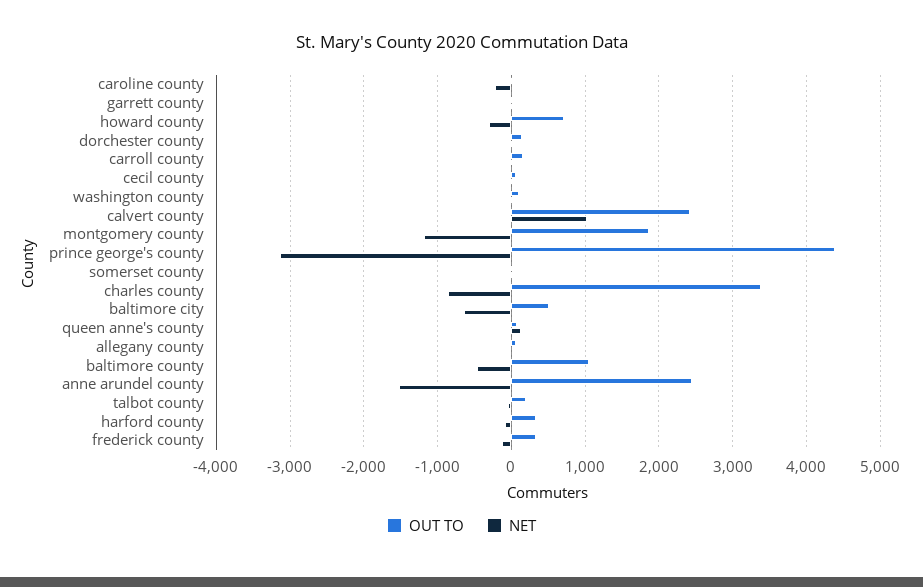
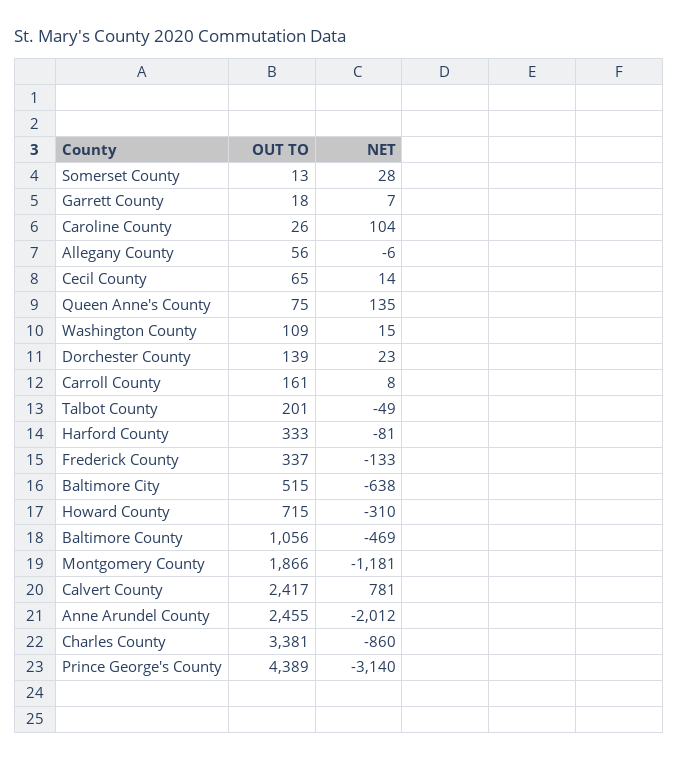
  {
    "OUT TO": {
      "caroline county": 26,
      "garrett county": 18,
      "howard county": 715,
      "dorchester county": 139,
      "carroll county": 161,
      "cecil county": 65,
      "washington county": 109,
      "calvert county": 2417,
      "montgomery county": 1866,
      "prince george's county": 4389,
      "somerset county": 13,
      "charles county": 3381,
      "baltimore city": 515,
      "queen anne's county": 75,
      "allegany county": 56,
      "baltimore county": 1056,
      "anne arundel county": 2455,
      "talbot county": 201,
      "harford county": 333,
      "frederick county": 337
    },
    "NET": {
-     "caroline county": -200,
+     "caroline county": 104,
      "garrett county": 7,
      "howard county": -310,
      "dorchester county": 23,
      "carroll county": 8,
      "cecil county": 14,
      "washington county": 15,
-     "calvert county": 1000,
+     "calvert county": 781,
      "montgomery county": -1181,
      "prince george's county": -3140,
      "somerset county": 28,
      "charles county": -860,
      "baltimore city": -638,
      "queen anne's county": 135,
      "allegany county": -6,
      "baltimore county": -469,
-     "anne arundel county": -1500,
+     "anne arundel county": -2012,
      "talbot county": -49,
      "harford county": -81,
      "frederick county": -133
    }
  }

